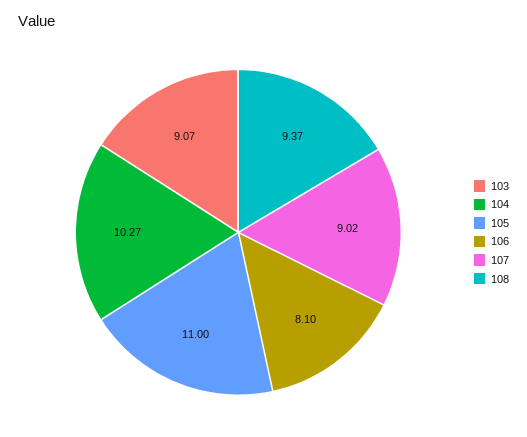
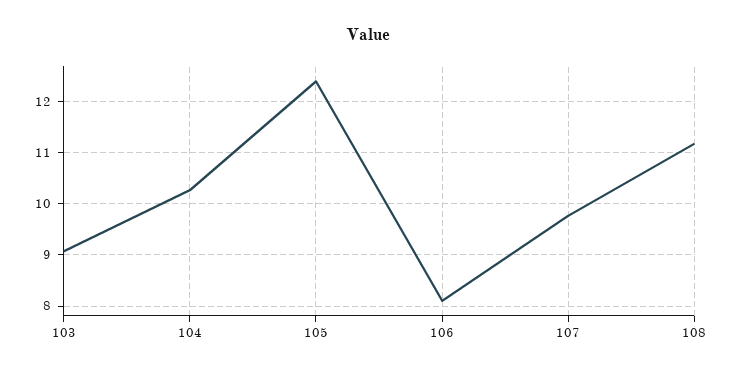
  {
    "103": 9.07,
    "104": 10.27,
-   "105": 11,
+   "105": 12.4,
    "106": 8.1,
-   "107": 9.02,
+   "107": 9.8,
-   "108": 9.37
+   "108": 11.2
  }

